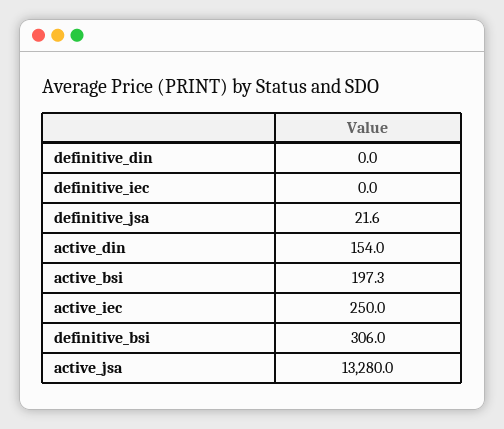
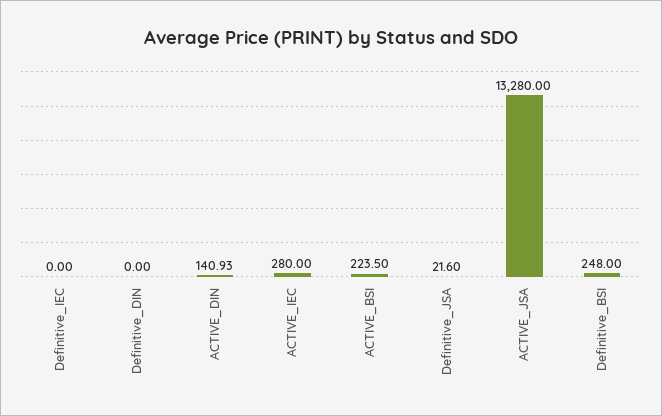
  {
    "definitive_din": 0,
    "definitive_iec": 0,
    "definitive_jsa": 21.6,
-   "active_din": 154,
+   "active_din": 140.93,
-   "active_bsi": 197.3,
+   "active_bsi": 223.5,
-   "active_iec": 250,
+   "active_iec": 280,
-   "definitive_bsi": 306,
+   "definitive_bsi": 248,
    "active_jsa": 13280
  }

